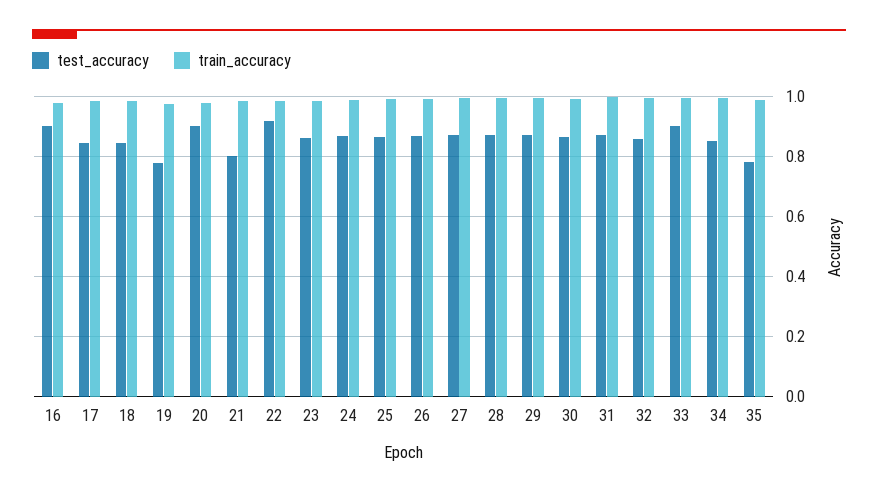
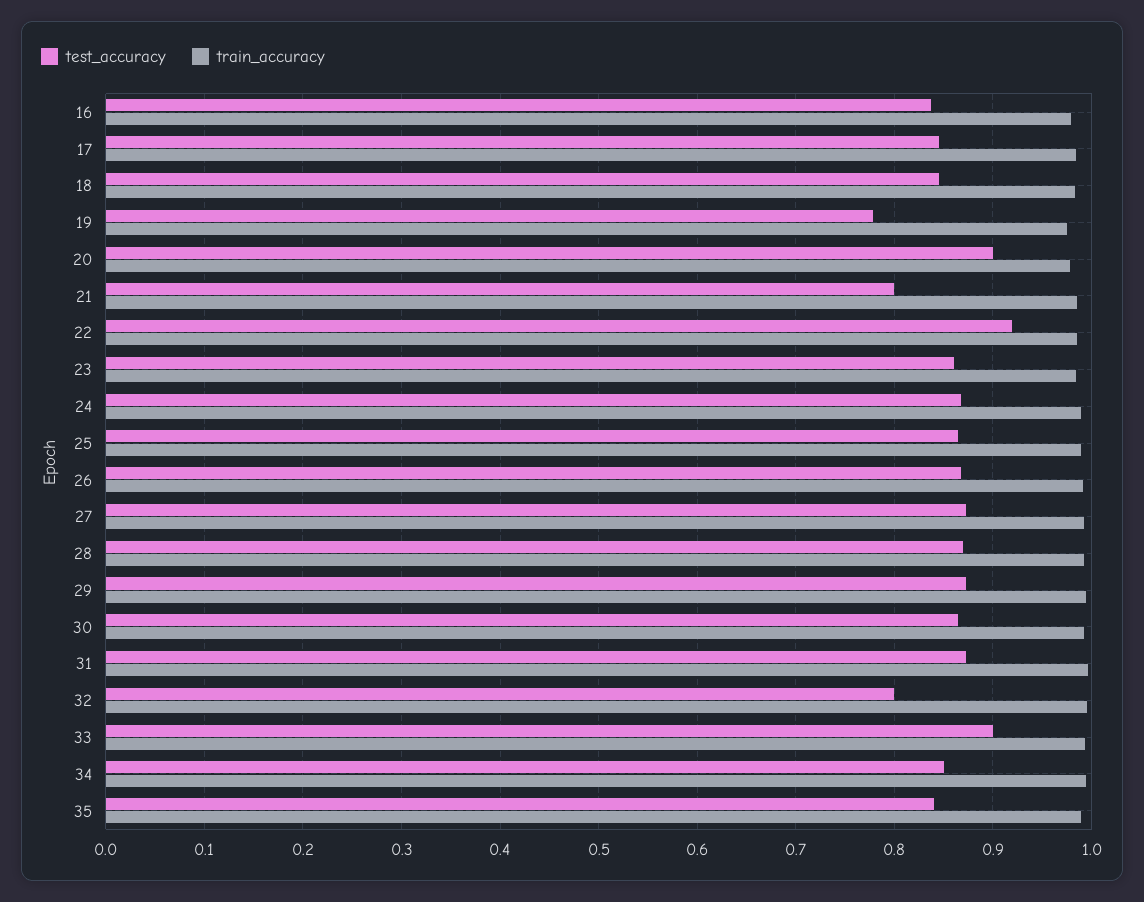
  {
    "test_accuracy": {
-     "16": 0.9,
+     "16": 0.84,
      "17": 0.85,
      "18": 0.85,
      "19": 0.78,
      "20": 0.9,
      "21": 0.8,
      "22": 0.92,
      "23": 0.86,
      "24": 0.87,
      "25": 0.87,
      "26": 0.87,
      "27": 0.87,
      "28": 0.87,
      "29": 0.87,
      "30": 0.87,
      "31": 0.87,
-     "32": 0.86,
+     "32": 0.8,
      "33": 0.9,
      "34": 0.85,
-     "35": 0.78
+     "35": 0.84
    },
    "train_accuracy": {
      "16": 0.98,
      "17": 0.98,
      "18": 0.98,
      "19": 0.98,
      "20": 0.98,
      "21": 0.98,
      "22": 0.99,
      "23": 0.98,
      "24": 0.99,
      "25": 0.99,
      "26": 0.99,
      "27": 0.99,
      "28": 0.99,
      "29": 0.99,
      "30": 0.99,
      "31": 1,
      "32": 0.99,
      "33": 0.99,
      "34": 0.99,
      "35": 0.99
    }
  }

